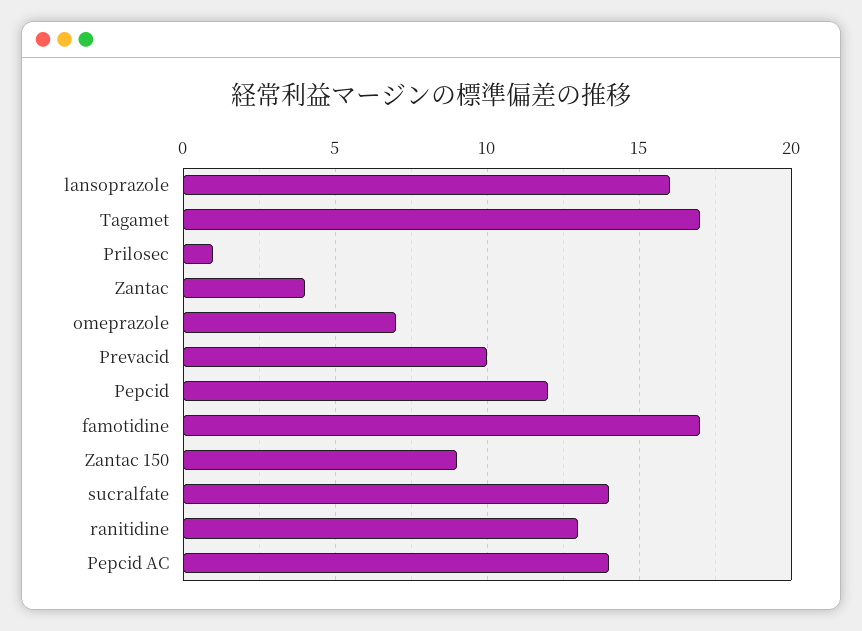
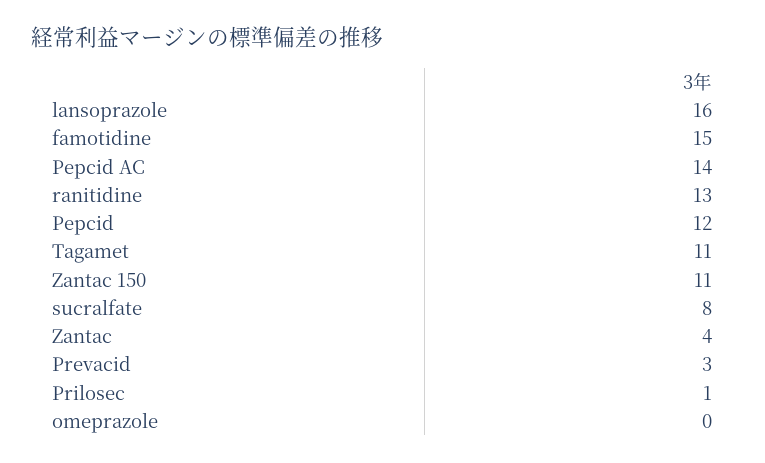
  {
    "lansoprazole": 16,
-   "Tagamet": 17,
+   "Tagamet": 11,
    "Prilosec": 1,
    "Zantac": 4,
-   "omeprazole": 7,
+   "omeprazole": 0,
-   "Prevacid": 10,
+   "Prevacid": 3,
    "Pepcid": 12,
-   "famotidine": 17,
+   "famotidine": 15,
-   "Zantac 150": 9,
+   "Zantac 150": 11,
-   "sucralfate": 14,
+   "sucralfate": 8,
    "ranitidine": 13,
    "Pepcid AC": 14
  }

